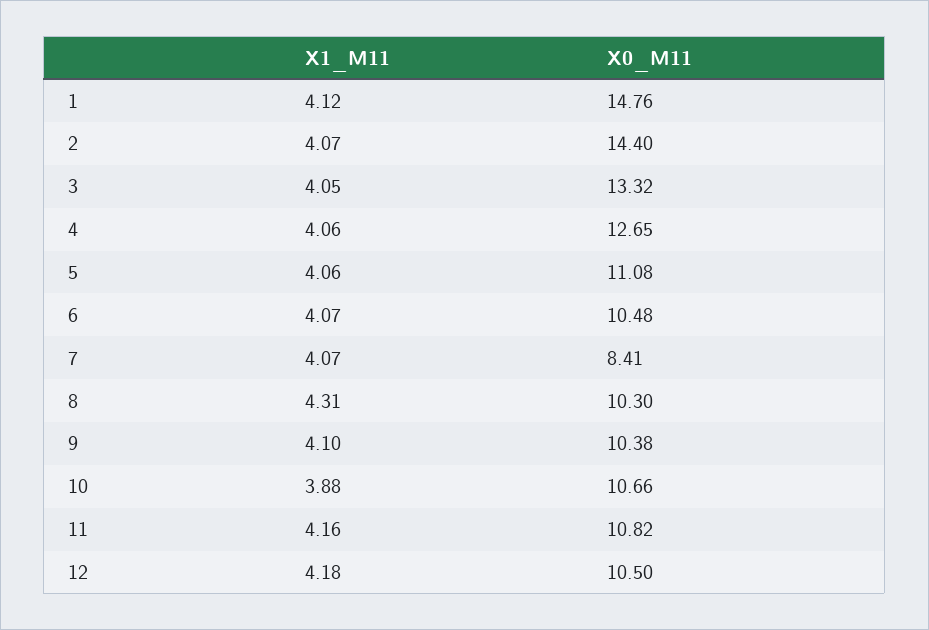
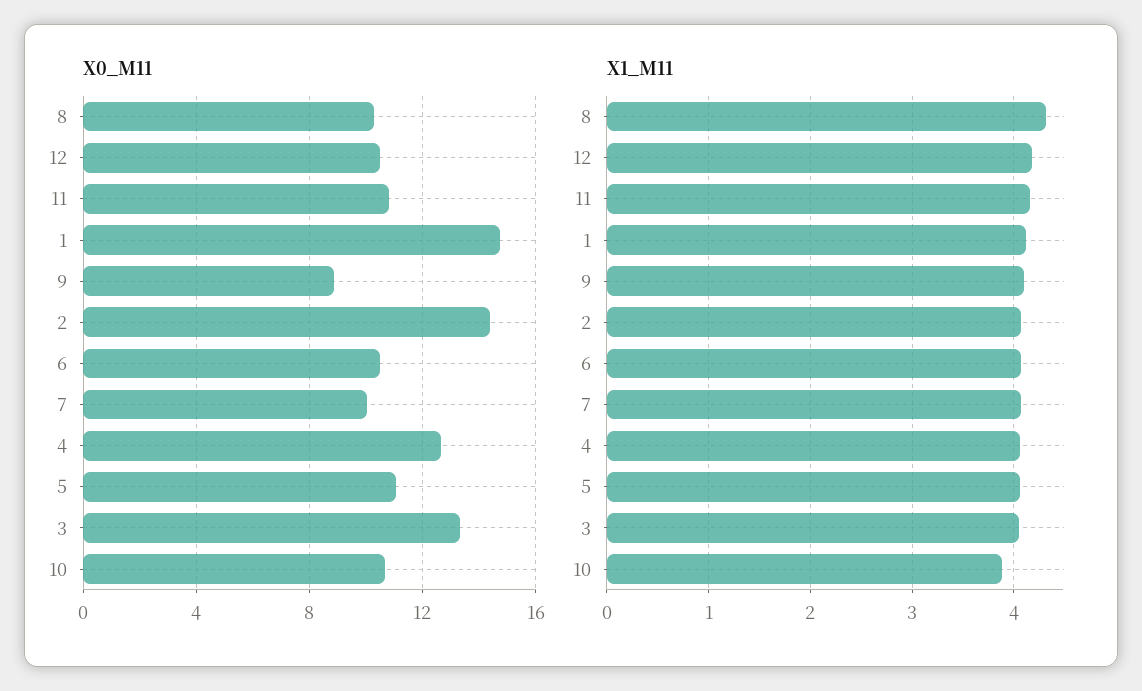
  {
    "X1_M11": {
      "1": 4.12,
      "2": 4.07,
      "3": 4.05,
      "4": 4.06,
      "5": 4.06,
      "6": 4.07,
      "7": 4.07,
      "8": 4.31,
      "9": 4.1,
      "10": 3.88,
      "11": 4.16,
      "12": 4.18
    },
    "X0_M11": {
      "1": 14.76,
      "2": 14.4,
      "3": 13.32,
      "4": 12.65,
      "5": 11.08,
      "6": 10.48,
-     "7": 8.41,
+     "7": 10,
      "8": 10.3,
-     "9": 10.38,
+     "9": 9,
      "10": 10.66,
      "11": 10.82,
      "12": 10.5
    }
  }

